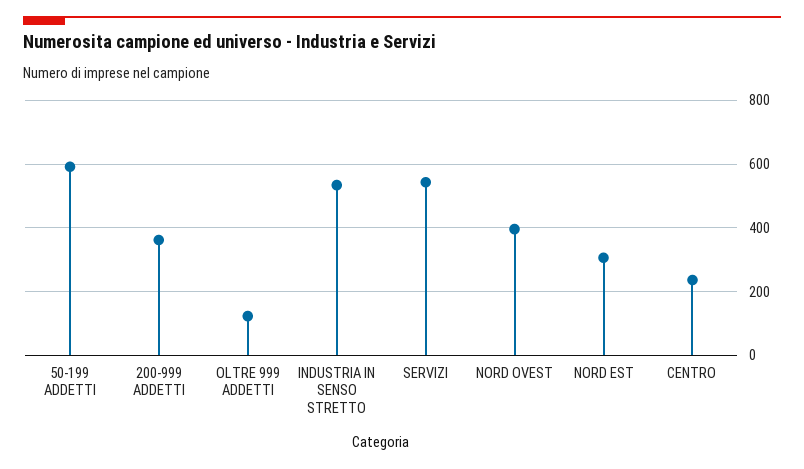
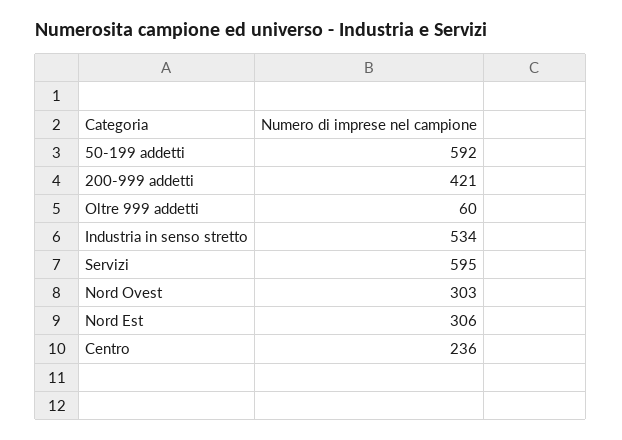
  {
    "50-199 ADDETTI": 592,
-   "200-999 ADDETTI": 360,
+   "200-999 ADDETTI": 421,
-   "OLTRE 999 ADDETTI": 120,
+   "OLTRE 999 ADDETTI": 60,
    "INDUSTRIA IN SENSO STRETTO": 534,
-   "SERVIZI": 540,
+   "SERVIZI": 595,
-   "NORD OVEST": 400,
+   "NORD OVEST": 303,
    "NORD EST": 306,
    "CENTRO": 236
  }

